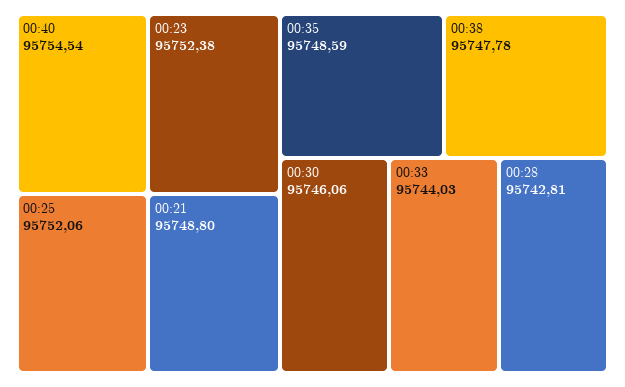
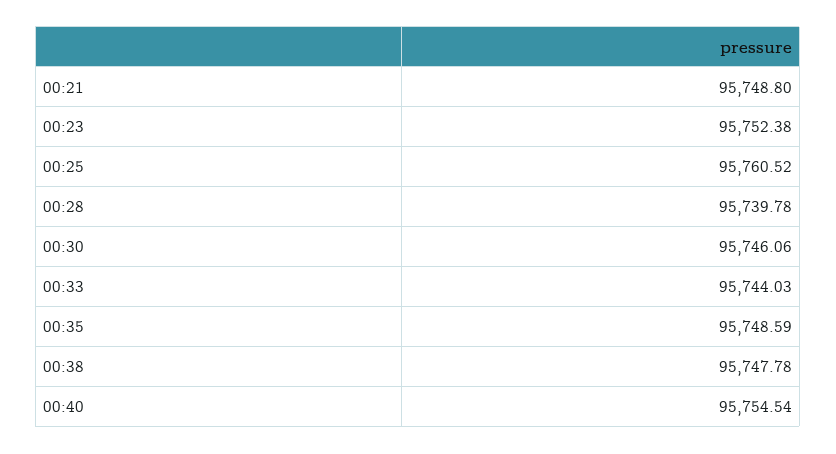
  {
    "00:40": 95754.54,
    "00:23": 95752.38,
-   "00:25": 95752.06,
+   "00:25": 95760.52,
    "00:21": 95748.8,
    "00:35": 95748.59,
    "00:38": 95747.78,
    "00:30": 95746.06,
    "00:33": 95744.03,
-   "00:28": 95742.81
+   "00:28": 95739.78
  }

